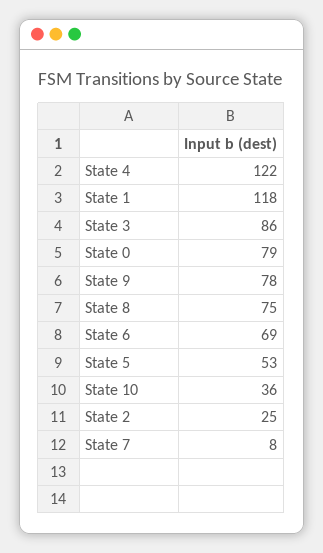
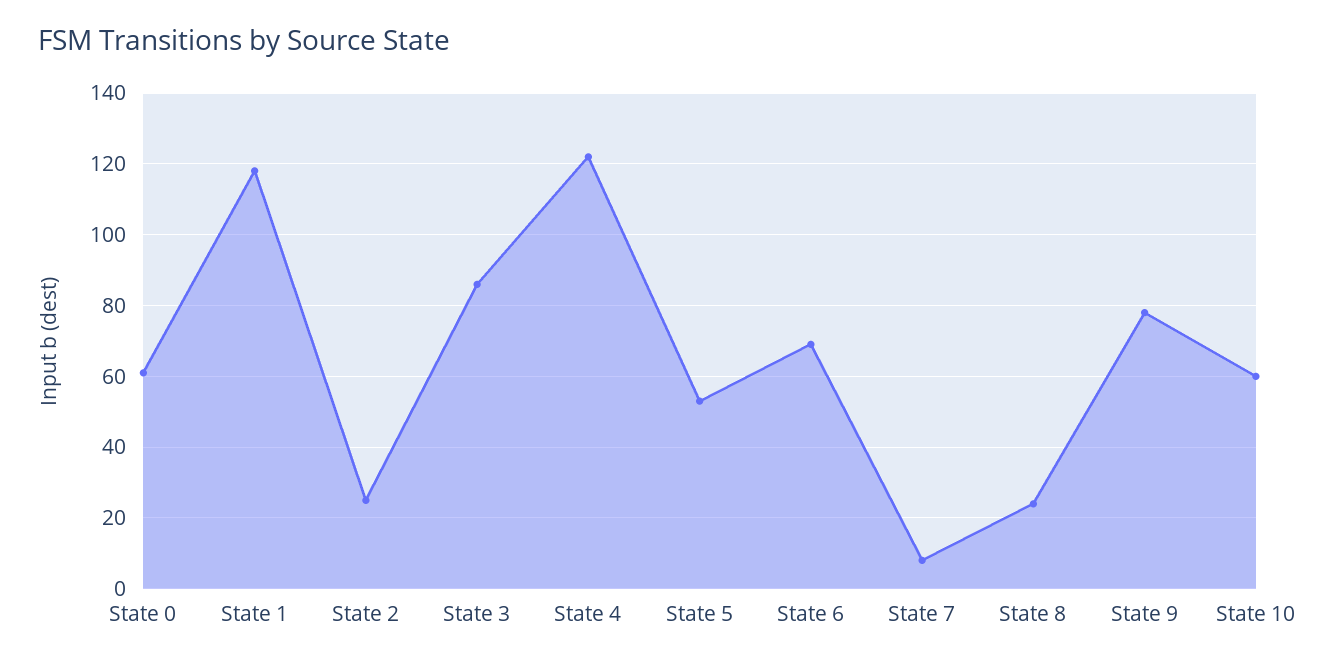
  {
    "State 4": 122,
    "State 1": 118,
    "State 3": 86,
-   "State 0": 79,
+   "State 0": 60,
    "State 9": 78,
-   "State 8": 75,
+   "State 8": 25,
    "State 6": 69,
    "State 5": 53,
-   "State 10": 36,
+   "State 10": 60,
    "State 2": 25,
    "State 7": 8
  }

